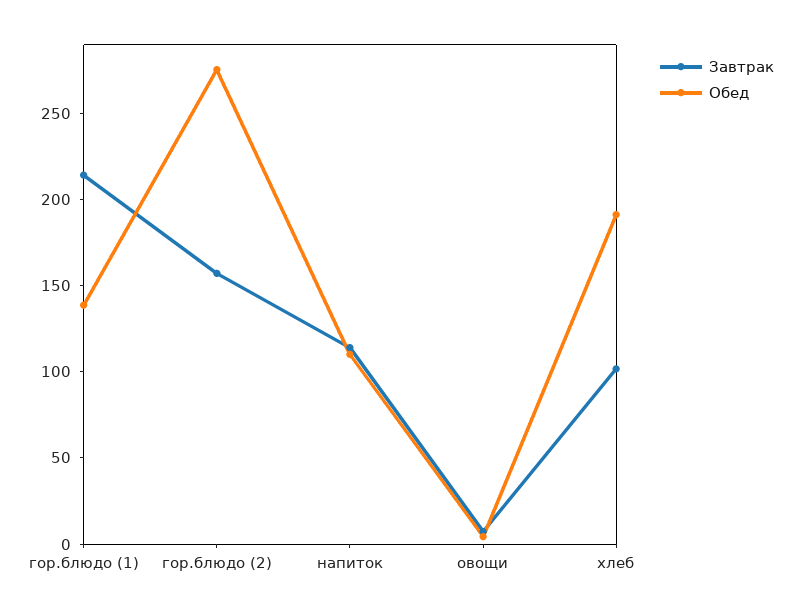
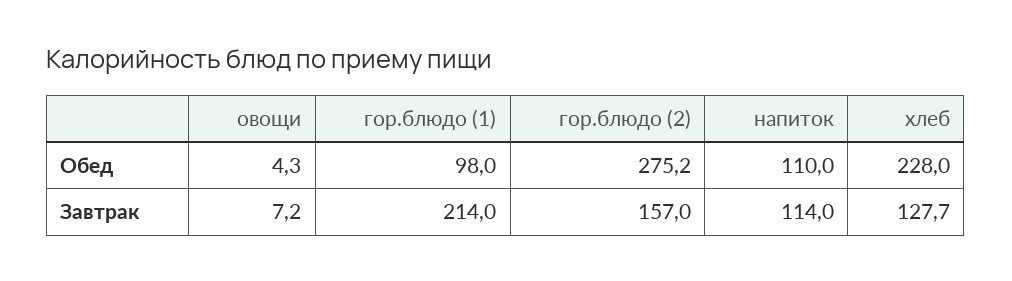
  {
    "Завтрак": {
      "гор.блюдо (1)": 214,
      "гор.блюдо (2)": 157,
      "напиток": 114,
      "овощи": 7.2,
-     "хлеб": 100
+     "хлеб": 127.7
    },
    "Обед": {
-     "гор.блюдо (1)": 140,
+     "гор.блюдо (1)": 98,
      "гор.блюдо (2)": 275.2,
      "напиток": 110,
      "овощи": 4.3,
-     "хлеб": 190
+     "хлеб": 228
    }
  }

